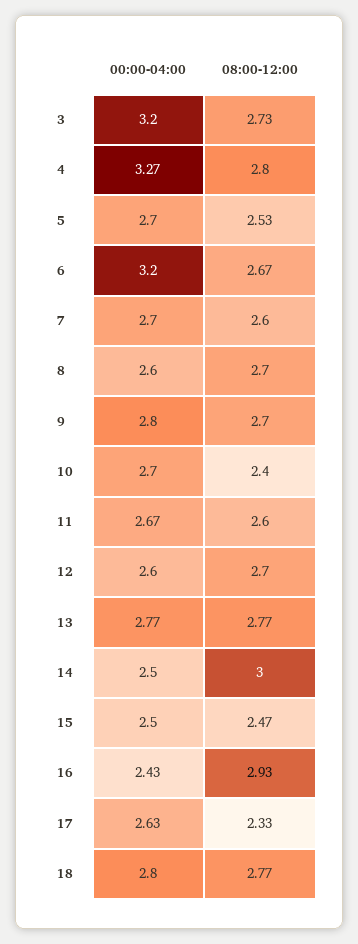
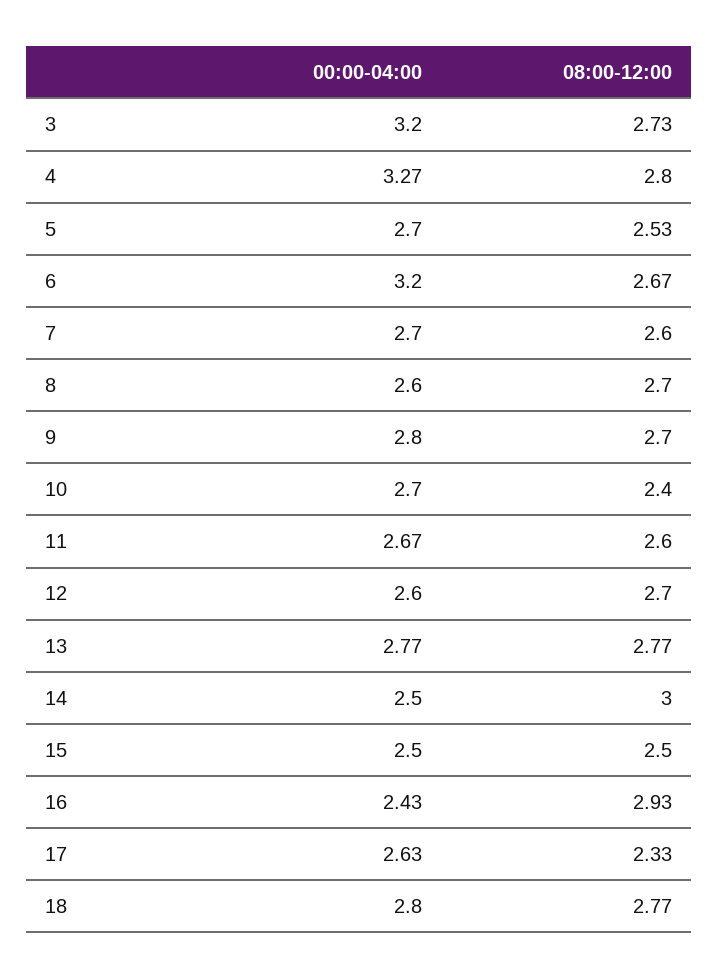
  {
    "00:00-04:00": {
      "3": 3.2,
      "4": 3.27,
      "5": 2.7,
      "6": 3.2,
      "7": 2.7,
      "8": 2.6,
      "9": 2.8,
      "10": 2.7,
      "11": 2.67,
      "12": 2.6,
      "13": 2.77,
      "14": 2.5,
      "15": 2.5,
      "16": 2.43,
      "17": 2.63,
      "18": 2.8
    },
    "08:00-12:00": {
      "3": 2.73,
      "4": 2.8,
      "5": 2.53,
      "6": 2.67,
      "7": 2.6,
      "8": 2.7,
      "9": 2.7,
      "10": 2.4,
      "11": 2.6,
      "12": 2.7,
      "13": 2.77,
      "14": 3,
-     "15": 2.47,
+     "15": 2.5,
      "16": 2.93,
      "17": 2.33,
      "18": 2.77
    }
  }

